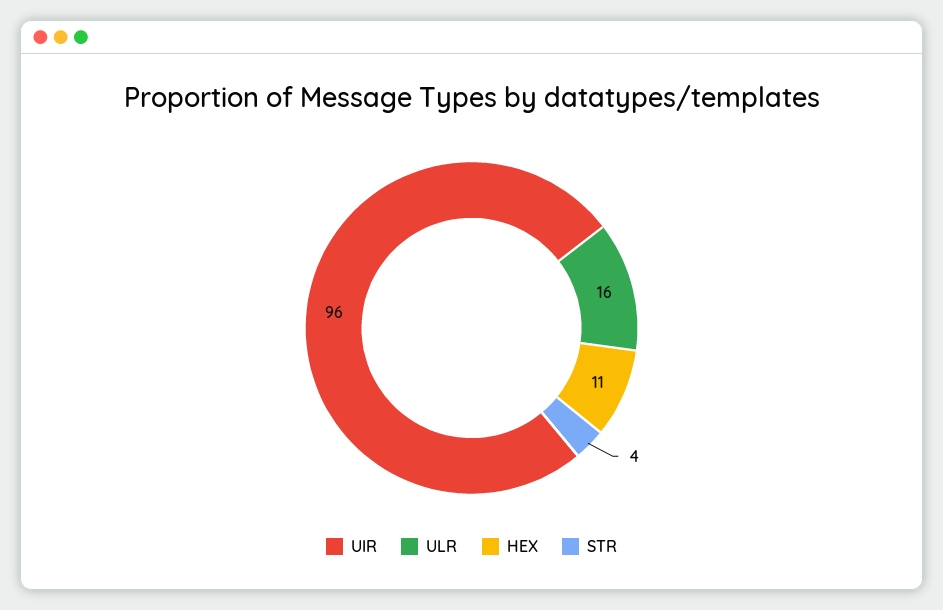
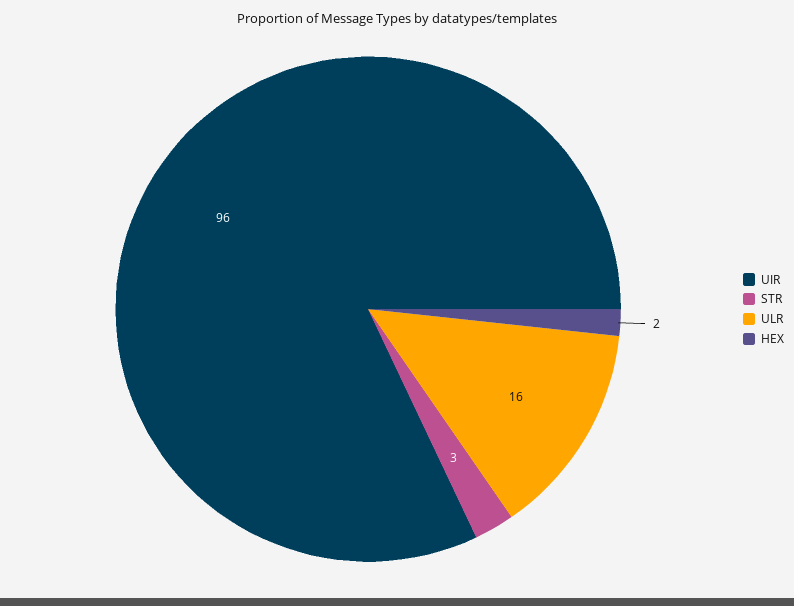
  {
    "UIR": 96,
    "ULR": 16,
-   "HEX": 11,
+   "HEX": 2,
-   "STR": 4
+   "STR": 3
  }

